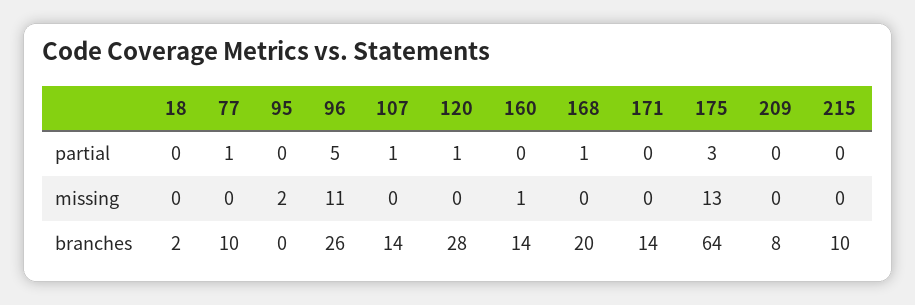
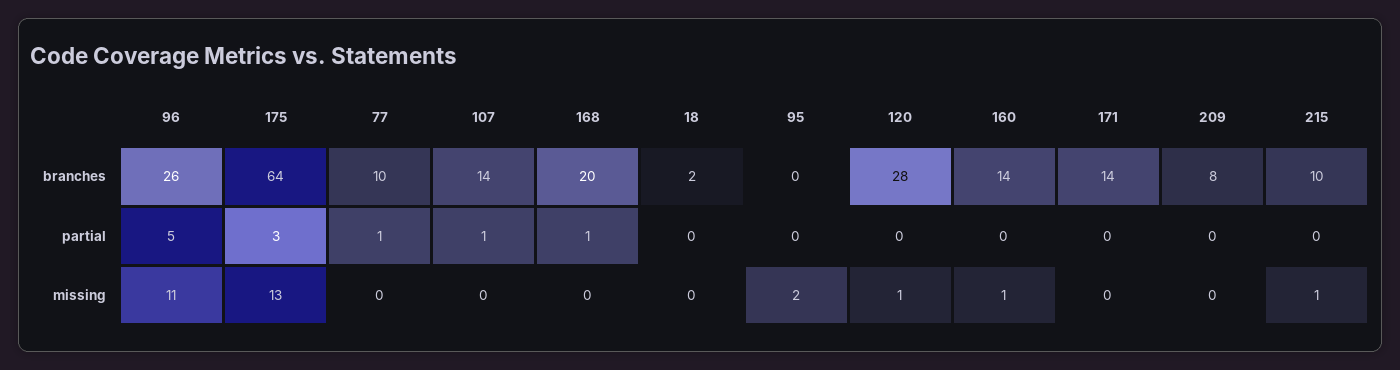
  {
    "18": {
      "partial": 0,
      "missing": 0,
      "branches": 2
    },
    "77": {
      "partial": 1,
      "missing": 0,
      "branches": 10
    },
    "95": {
      "partial": 0,
      "missing": 2,
      "branches": 0
    },
    "96": {
      "partial": 5,
      "missing": 11,
      "branches": 26
    },
    "107": {
      "partial": 1,
      "missing": 0,
      "branches": 14
    },
    "120": {
-     "partial": 1,
+     "partial": 0,
-     "missing": 0,
+     "missing": 1,
      "branches": 28
    },
    "160": {
      "partial": 0,
      "missing": 1,
      "branches": 14
    },
    "168": {
      "partial": 1,
      "missing": 0,
      "branches": 20
    },
    "171": {
      "partial": 0,
      "missing": 0,
      "branches": 14
    },
    "175": {
      "partial": 3,
      "missing": 13,
      "branches": 64
    },
    "209": {
      "partial": 0,
      "missing": 0,
      "branches": 8
    },
    "215": {
      "partial": 0,
-     "missing": 0,
+     "missing": 1,
      "branches": 10
    }
  }

